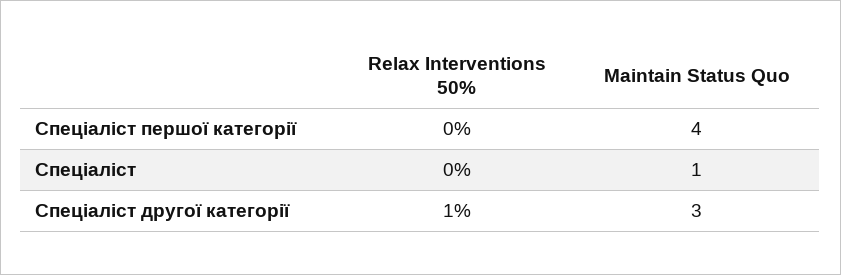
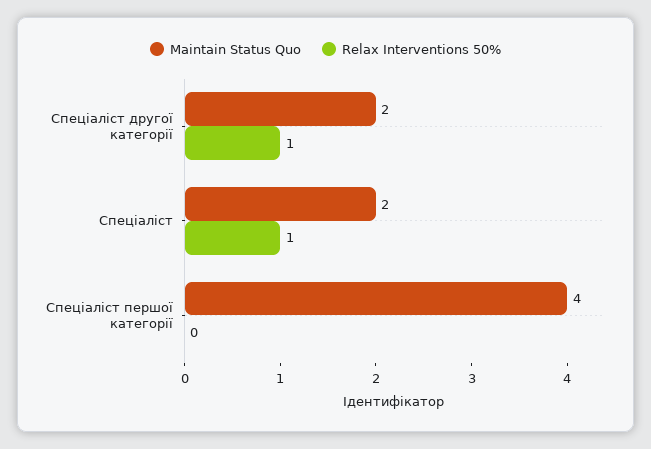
  {
    "Relax Interventions 50%": {
      "Спеціаліст першої категорії": 0,
-     "Спеціаліст": 0,
+     "Спеціаліст": 1,
      "Спеціаліст другої категорії": 1
    },
    "Maintain Status Quo": {
      "Спеціаліст першої категорії": 4,
-     "Спеціаліст": 1,
+     "Спеціаліст": 2,
-     "Спеціаліст другої категорії": 3
+     "Спеціаліст другої категорії": 2
    }
  }

